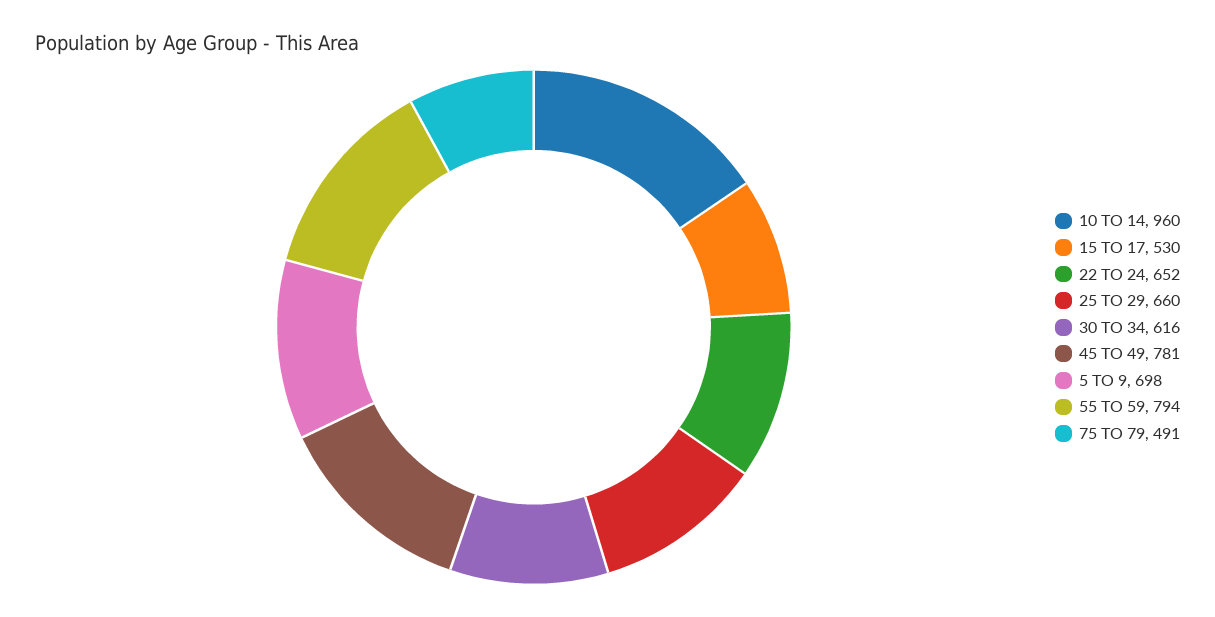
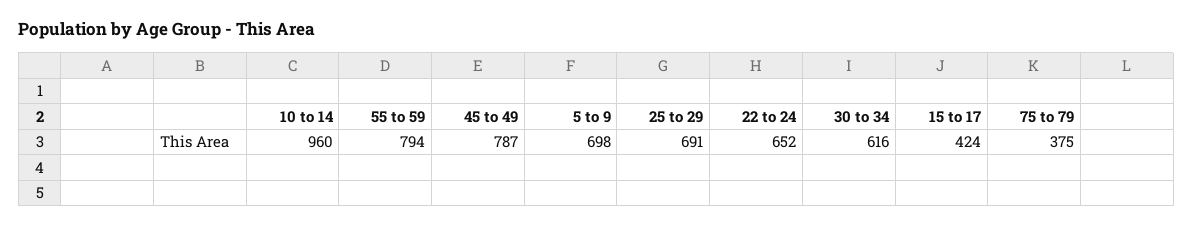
  {
    "10 TO 14": 960,
-   "15 TO 17": 530,
+   "15 TO 17": 424,
    "22 TO 24": 652,
-   "25 TO 29": 660,
+   "25 TO 29": 691,
    "30 TO 34": 616,
-   "45 TO 49": 781,
+   "45 TO 49": 787,
    "5 TO 9": 698,
    "55 TO 59": 794,
-   "75 TO 79": 491
+   "75 TO 79": 375
  }

